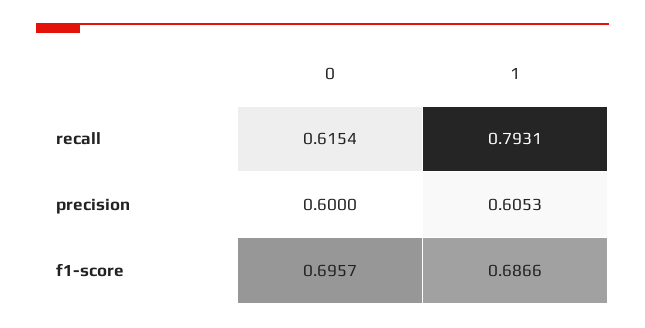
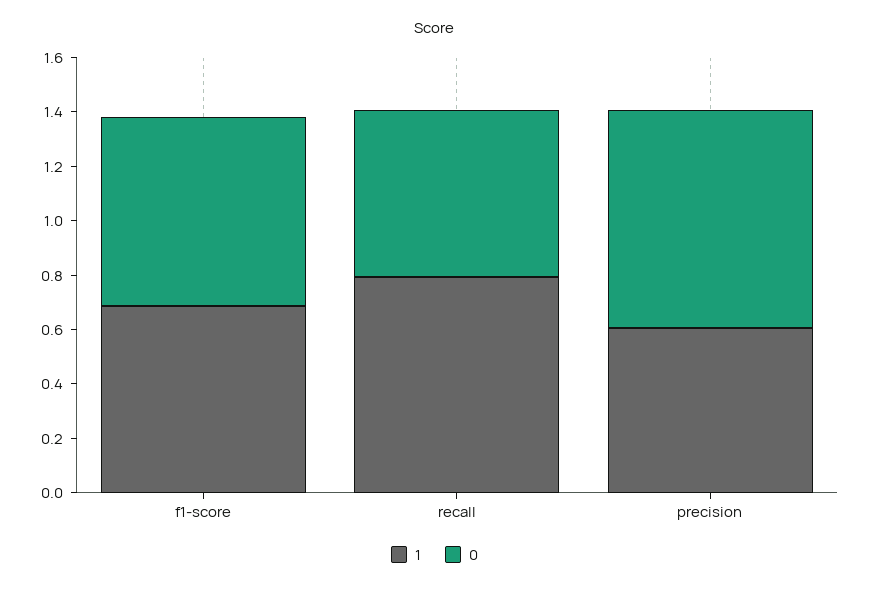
  {
    "0": {
      "recall": 0.6154,
-     "precision": 0.6,
+     "precision": 0.8,
      "f1-score": 0.6957
    },
    "1": {
      "recall": 0.7931,
      "precision": 0.6053,
      "f1-score": 0.6866
    }
  }

